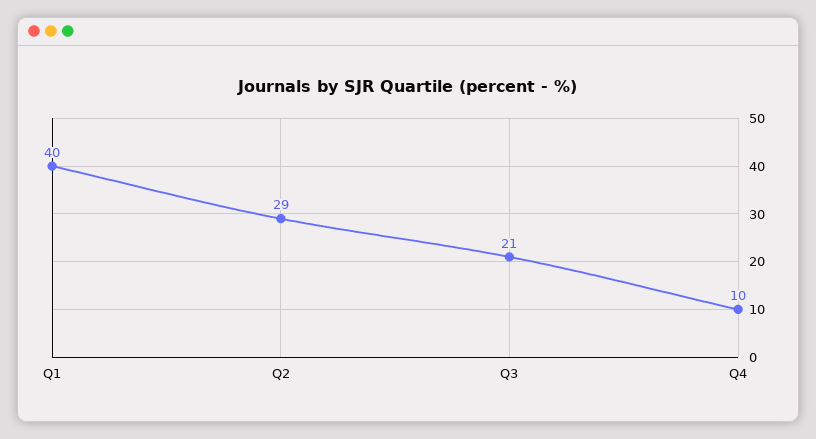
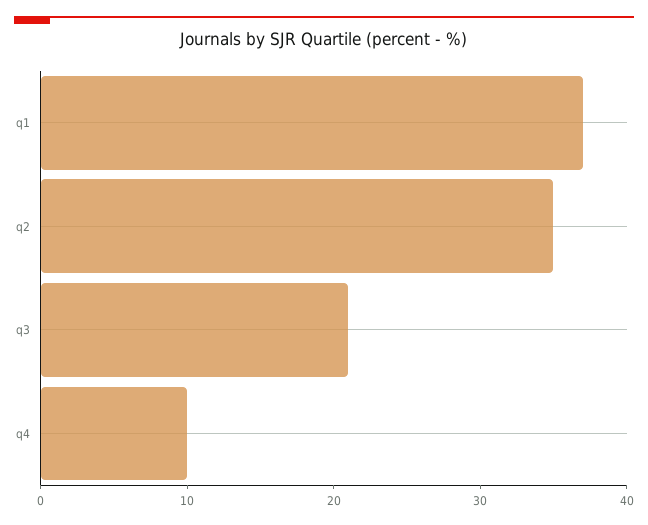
  {
-   "Q1": 40,
+   "Q1": 37,
-   "Q2": 29,
+   "Q2": 35,
    "Q3": 21,
    "Q4": 10
  }

